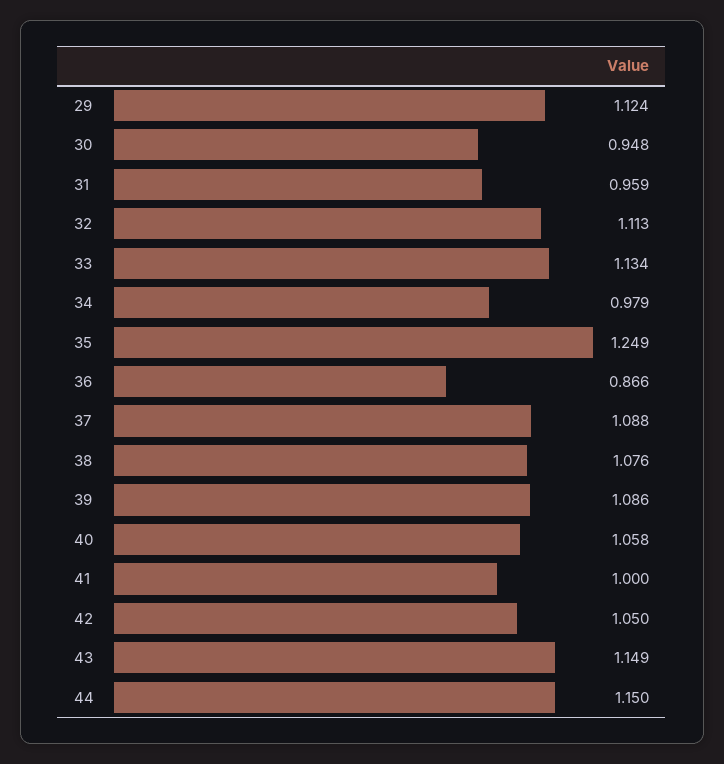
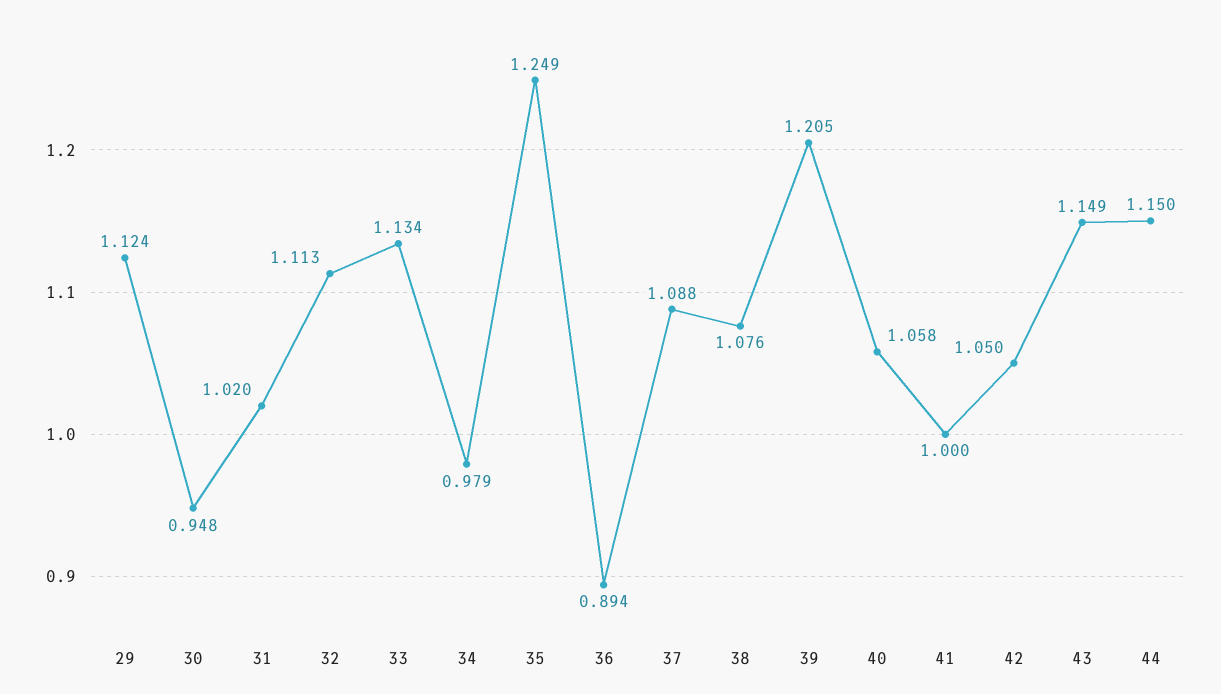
  {
    "29": 1.124,
    "30": 0.948,
-   "31": 0.959,
+   "31": 1.02,
    "32": 1.113,
    "33": 1.134,
    "34": 0.979,
    "35": 1.249,
-   "36": 0.866,
+   "36": 0.894,
    "37": 1.088,
    "38": 1.076,
-   "39": 1.086,
+   "39": 1.205,
    "40": 1.058,
    "41": 1,
    "42": 1.05,
    "43": 1.149,
    "44": 1.15
  }

